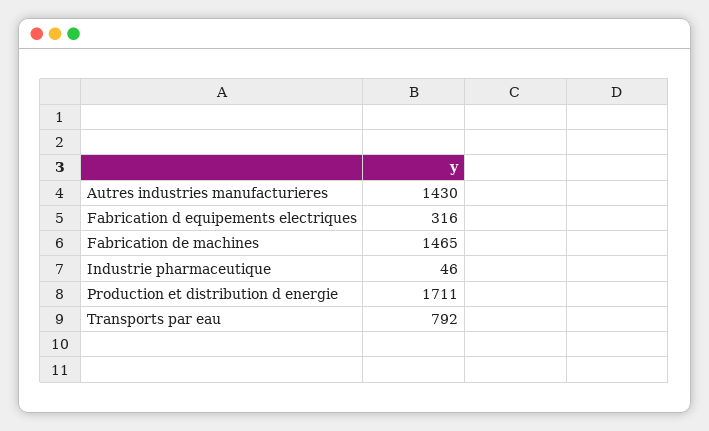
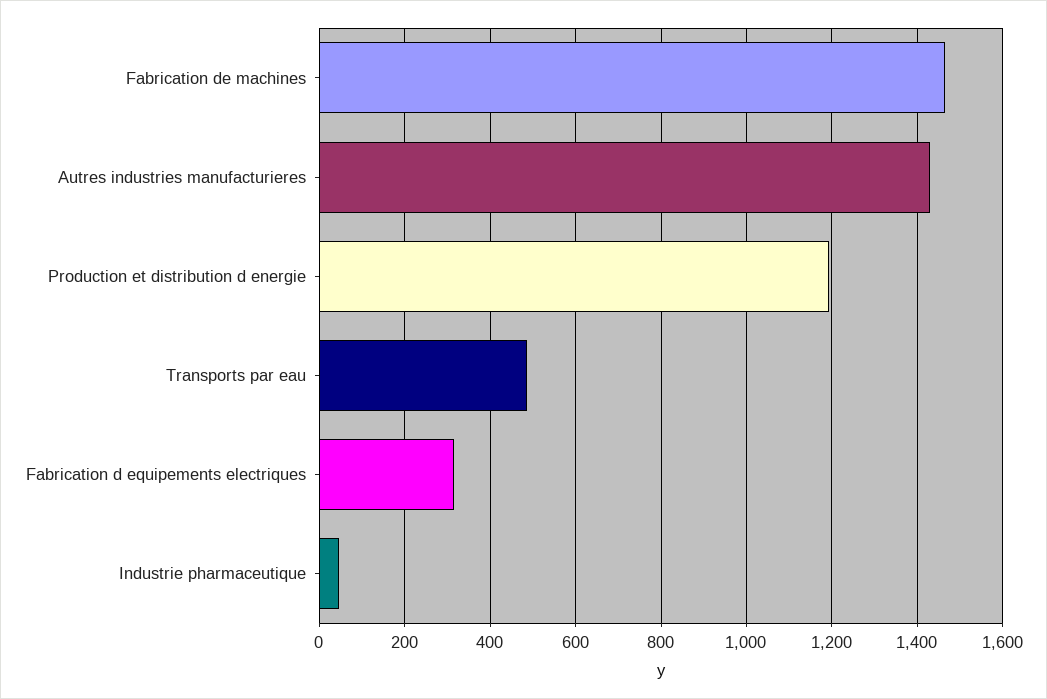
  {
    "Autres industries manufacturieres": 1430,
    "Fabrication d equipements electriques": 316,
    "Fabrication de machines": 1465,
    "Industrie pharmaceutique": 46,
-   "Production et distribution d energie": 1711,
+   "Production et distribution d energie": 1200,
-   "Transports par eau": 792
+   "Transports par eau": 480
  }

